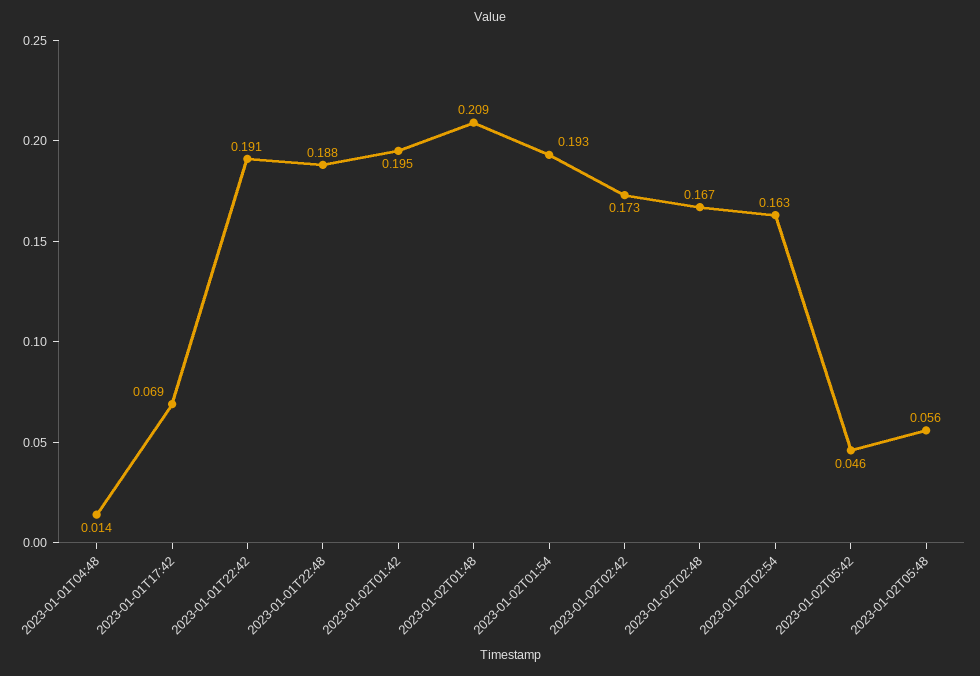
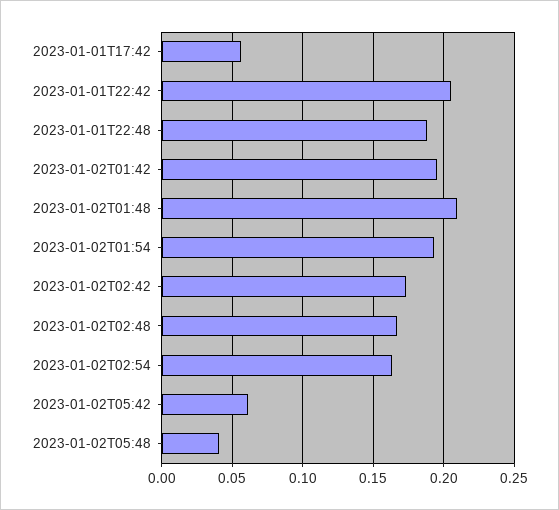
  {
-   "2023-01-01T04:48": 0.014,
-   "2023-01-01T17:42": 0.069,
+   "2023-01-01T17:42": 0.055,
-   "2023-01-01T22:42": 0.191,
+   "2023-01-01T22:42": 0.205,
    "2023-01-01T22:48": 0.188,
    "2023-01-02T01:42": 0.195,
    "2023-01-02T01:48": 0.209,
    "2023-01-02T01:54": 0.193,
    "2023-01-02T02:42": 0.173,
    "2023-01-02T02:48": 0.167,
    "2023-01-02T02:54": 0.163,
-   "2023-01-02T05:42": 0.046,
+   "2023-01-02T05:42": 0.06,
-   "2023-01-02T05:48": 0.056
+   "2023-01-02T05:48": 0.04
  }

